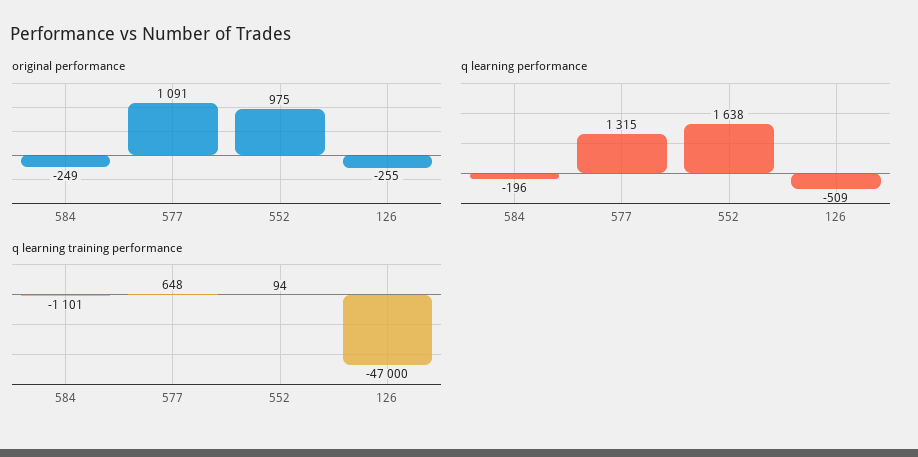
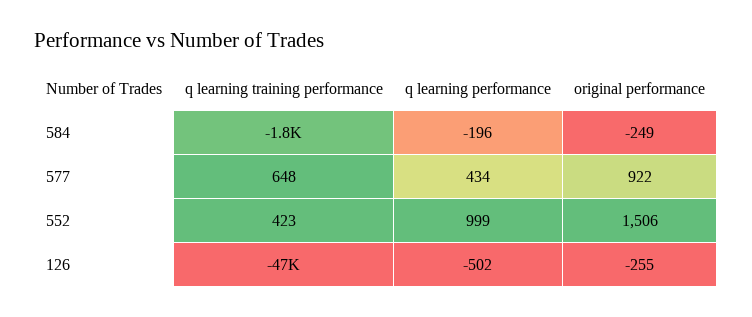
  {
    "original performance": {
      "584": -249,
-     "577": 1091,
+     "577": 922,
-     "552": 975,
+     "552": 1506,
      "126": -255
    },
    "q learning performance": {
      "584": -196,
-     "577": 1315,
+     "577": 434,
-     "552": 1638,
+     "552": 999,
-     "126": -509
+     "126": -502
    },
    "q learning training performance": {
-     "584": -1101,
+     "584": -1800,
      "577": 648,
-     "552": 94,
+     "552": 423,
      "126": -47000
    }
  }

